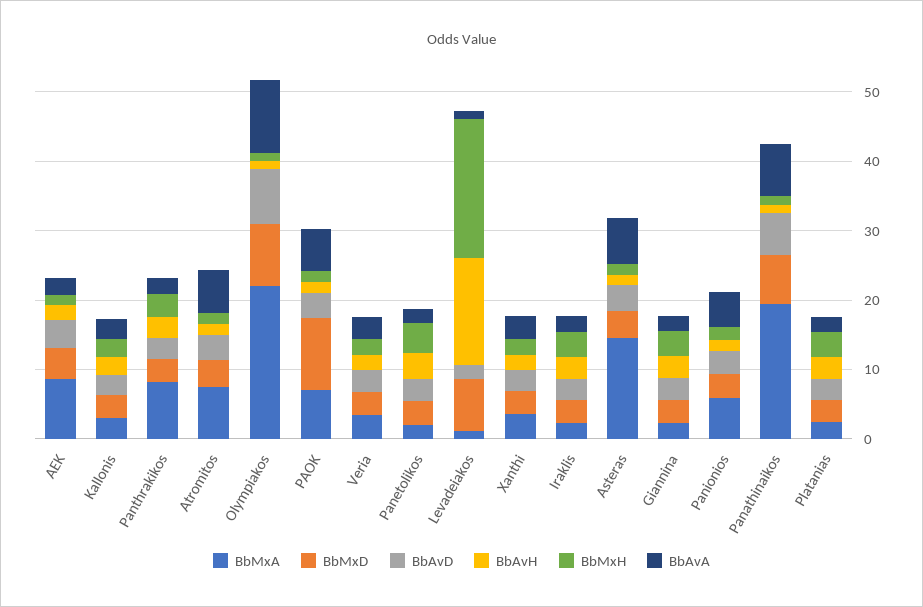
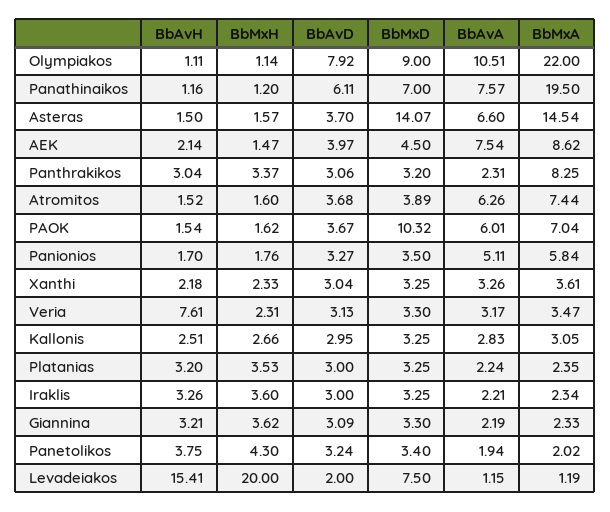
  {
    "BbMxA": {
      "AEK": 8.62,
      "Kallonis": 3.05,
      "Panthrakikos": 8.25,
      "Atromitos": 7.44,
      "Olympiakos": 22,
      "PAOK": 7.04,
      "Veria": 3.47,
      "Panetolikos": 2.02,
      "Levadeiakos": 1.19,
      "Xanthi": 3.61,
      "Iraklis": 2.34,
      "Asteras": 14.54,
      "Giannina": 2.33,
      "Panionios": 5.84,
      "Panathinaikos": 19.5,
      "Platanias": 2.35
    },
    "BbMxD": {
      "AEK": 4.5,
      "Kallonis": 3.25,
      "Panthrakikos": 3.2,
      "Atromitos": 3.89,
      "Olympiakos": 9,
      "PAOK": 10.32,
      "Veria": 3.3,
      "Panetolikos": 3.4,
      "Levadeiakos": 7.5,
      "Xanthi": 3.25,
      "Iraklis": 3.25,
-     "Asteras": 4,
+     "Asteras": 14.07,
      "Giannina": 3.3,
      "Panionios": 3.5,
      "Panathinaikos": 7,
      "Platanias": 3.25
    },
    "BbAvD": {
      "AEK": 3.97,
      "Kallonis": 2.95,
      "Panthrakikos": 3.06,
      "Atromitos": 3.68,
      "Olympiakos": 7.92,
      "PAOK": 3.67,
      "Veria": 3.13,
      "Panetolikos": 3.24,
      "Levadeiakos": 2,
      "Xanthi": 3.04,
      "Iraklis": 3,
      "Asteras": 3.7,
      "Giannina": 3.09,
      "Panionios": 3.27,
      "Panathinaikos": 6.11,
      "Platanias": 3
    },
    "BbAvH": {
      "AEK": 2.14,
      "Kallonis": 2.51,
      "Panthrakikos": 3.04,
      "Atromitos": 1.52,
      "Olympiakos": 1.11,
      "PAOK": 1.54,
-     "Veria": 2,
+     "Veria": 7.61,
      "Panetolikos": 3.75,
      "Levadeiakos": 15.41,
      "Xanthi": 2.18,
      "Iraklis": 3.26,
      "Asteras": 1.5,
      "Giannina": 3.21,
      "Panionios": 1.7,
      "Panathinaikos": 1.16,
      "Platanias": 3.2
    },
    "BbMxH": {
      "AEK": 1.47,
      "Kallonis": 2.66,
      "Panthrakikos": 3.37,
      "Atromitos": 1.6,
      "Olympiakos": 1.14,
      "PAOK": 1.62,
      "Veria": 2.31,
      "Panetolikos": 4.3,
      "Levadeiakos": 20,
      "Xanthi": 2.33,
      "Iraklis": 3.6,
      "Asteras": 1.57,
      "Giannina": 3.62,
      "Panionios": 1.76,
      "Panathinaikos": 1.2,
      "Platanias": 3.53
    },
    "BbAvA": {
-     "AEK": 2,
+     "AEK": 7.54,
      "Kallonis": 2.83,
      "Panthrakikos": 2.31,
      "Atromitos": 6.26,
      "Olympiakos": 10.51,
      "PAOK": 6.01,
      "Veria": 3.17,
      "Panetolikos": 1.94,
      "Levadeiakos": 1.15,
      "Xanthi": 3.26,
      "Iraklis": 2.21,
      "Asteras": 6.6,
      "Giannina": 2.19,
      "Panionios": 5.11,
      "Panathinaikos": 7.57,
      "Platanias": 2.24
    }
  }

